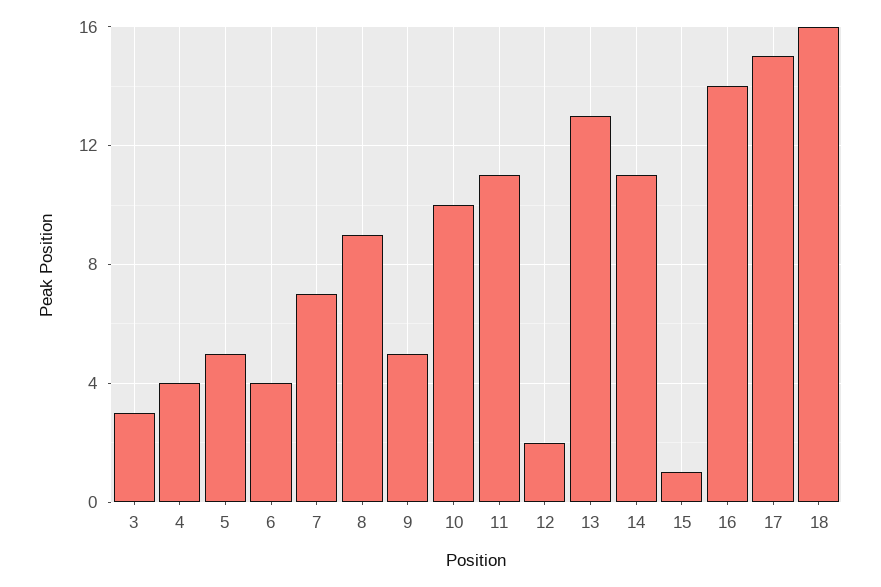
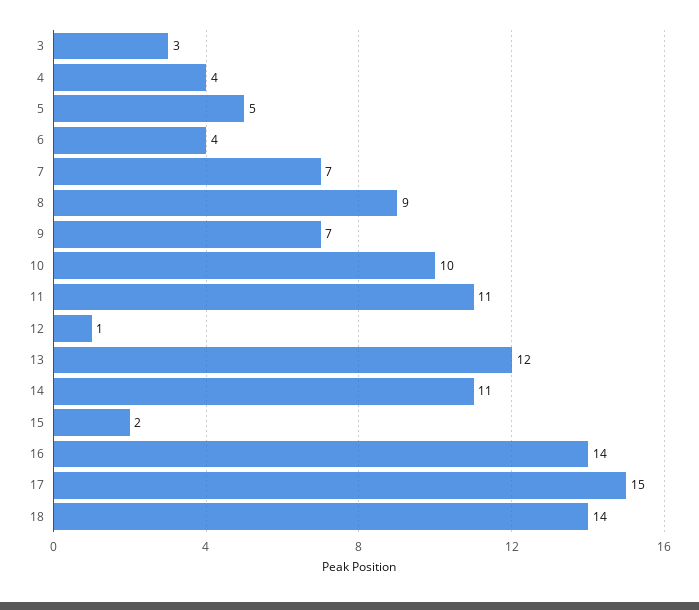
  {
    "3": 3,
    "4": 4,
    "5": 5,
    "6": 4,
    "7": 7,
    "8": 9,
-   "9": 5,
+   "9": 7,
    "10": 10,
    "11": 11,
-   "12": 2,
+   "12": 1,
-   "13": 13,
+   "13": 12,
    "14": 11,
-   "15": 1,
+   "15": 2,
    "16": 14,
    "17": 15,
-   "18": 16
+   "18": 14
  }

